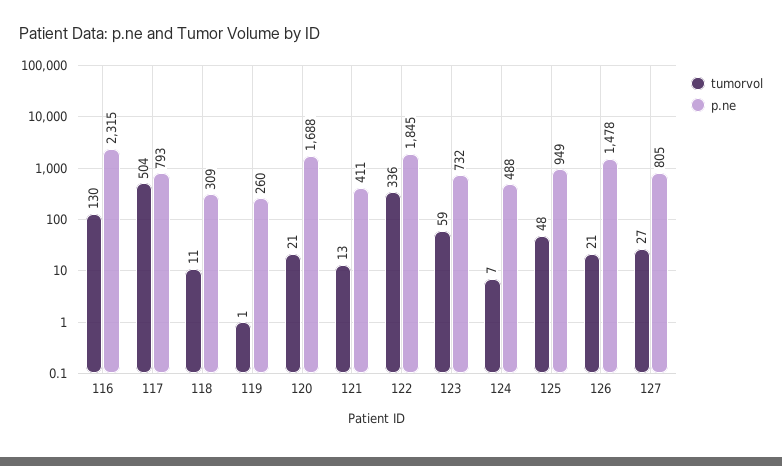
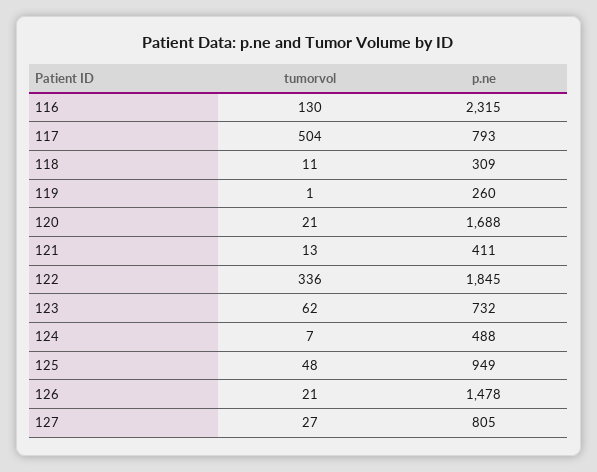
  {
    "tumorvol": {
      "116": 130,
      "117": 504,
      "118": 11,
      "119": 1,
      "120": 21,
      "121": 13,
      "122": 336,
-     "123": 59,
+     "123": 62,
      "124": 7,
      "125": 48,
      "126": 21,
      "127": 27
    },
    "p.ne": {
      "116": 2315,
      "117": 793,
      "118": 309,
      "119": 260,
      "120": 1688,
      "121": 411,
      "122": 1845,
      "123": 732,
      "124": 488,
      "125": 949,
      "126": 1478,
      "127": 805
    }
  }

